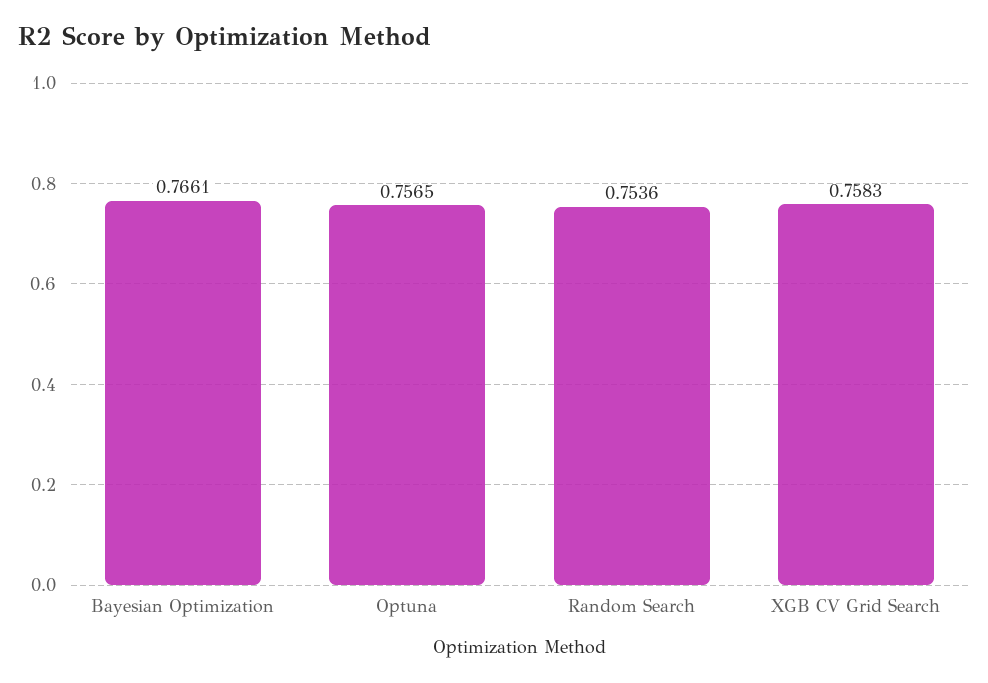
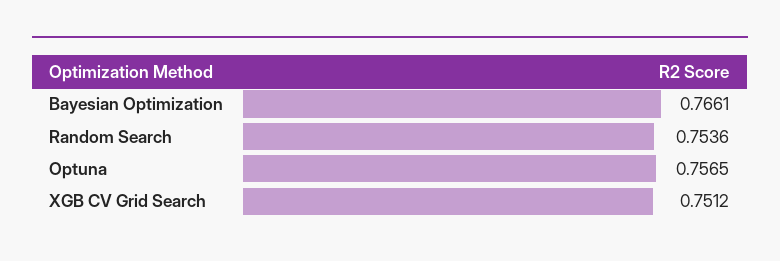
  {
    "Bayesian Optimization": 0.7661,
    "Optuna": 0.7565,
    "Random Search": 0.7536,
-   "XGB CV Grid Search": 0.7583
+   "XGB CV Grid Search": 0.7512
  }

